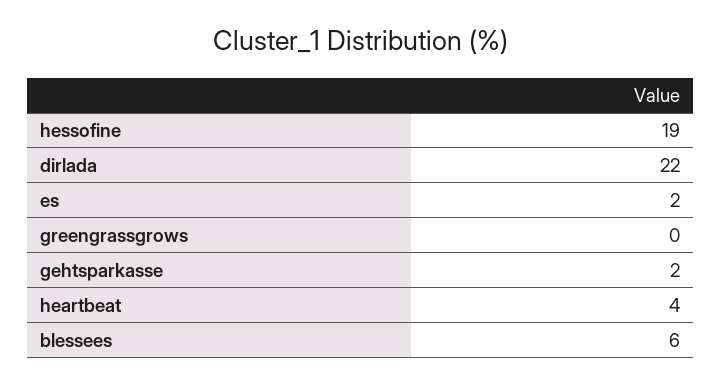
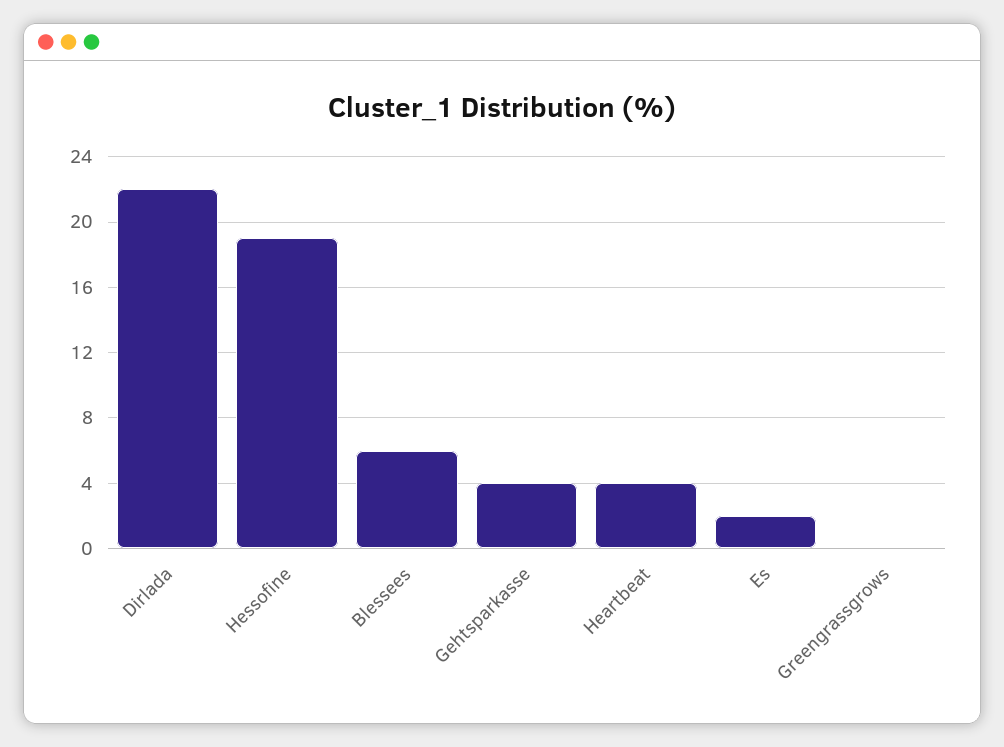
  {
    "hessofine": 19,
    "dirlada": 22,
    "es": 2,
    "greengrassgrows": 0,
-   "gehtsparkasse": 2,
+   "gehtsparkasse": 4,
    "heartbeat": 4,
    "blessees": 6
  }

